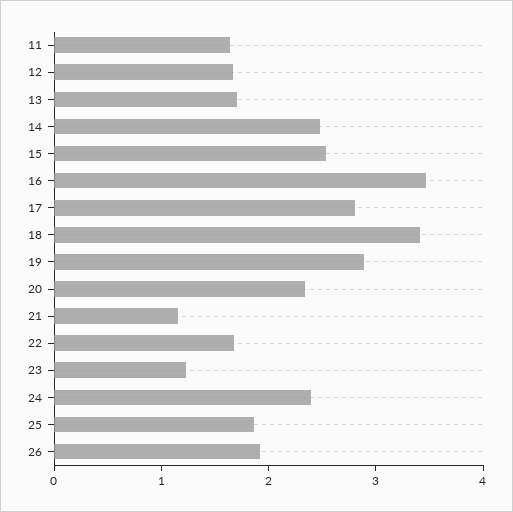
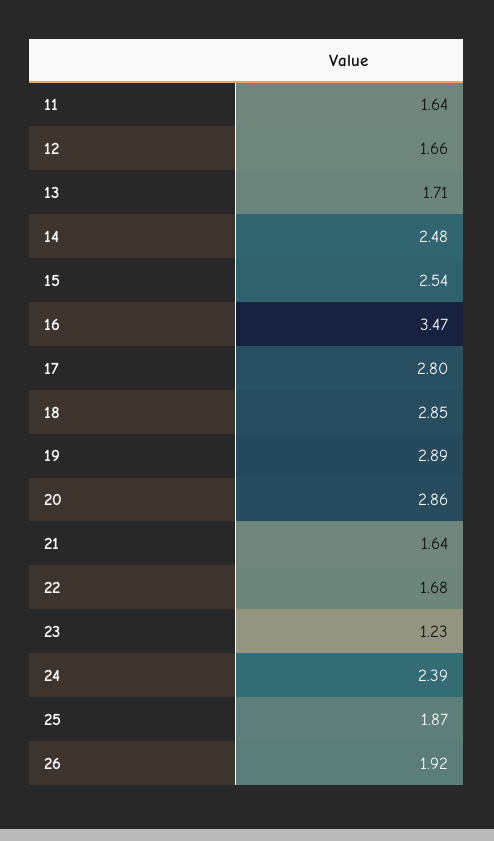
  {
    "11": 1.64,
    "12": 1.66,
    "13": 1.71,
    "14": 2.48,
    "15": 2.54,
    "16": 3.47,
    "17": 2.8,
-   "18": 3.4,
+   "18": 2.85,
    "19": 2.89,
-   "20": 2.4,
+   "20": 2.86,
-   "21": 1.2,
+   "21": 1.64,
    "22": 1.68,
    "23": 1.23,
    "24": 2.39,
    "25": 1.87,
    "26": 1.92
  }

